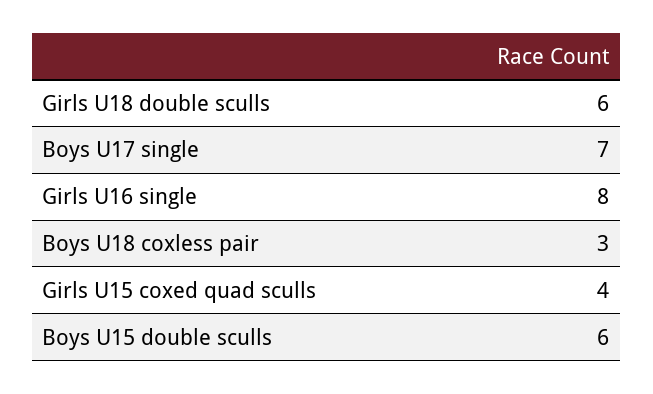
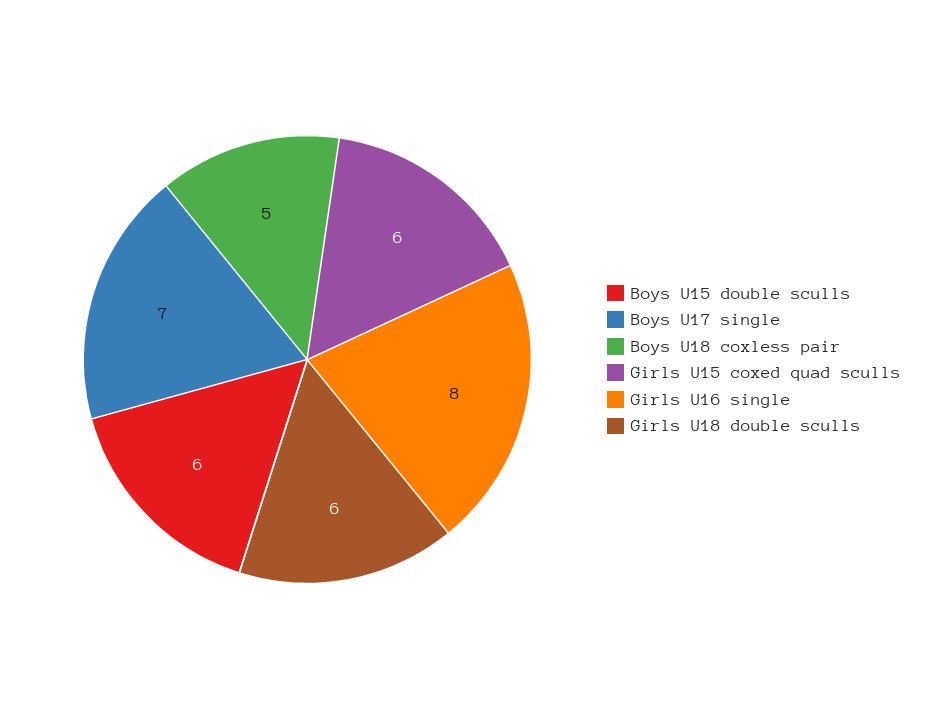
  {
    "Girls U18 double sculls": 6,
    "Boys U17 single": 7,
    "Girls U16 single": 8,
-   "Boys U18 coxless pair": 3,
+   "Boys U18 coxless pair": 5,
-   "Girls U15 coxed quad sculls": 4,
+   "Girls U15 coxed quad sculls": 6,
    "Boys U15 double sculls": 6
  }

